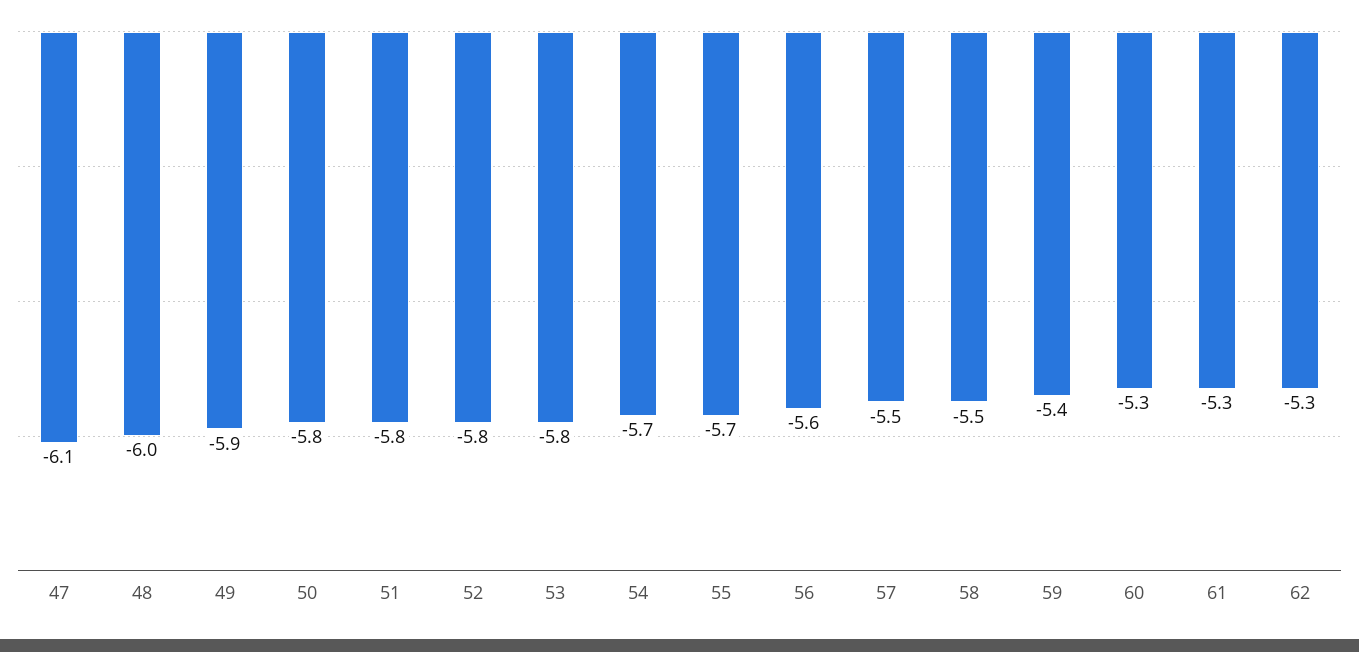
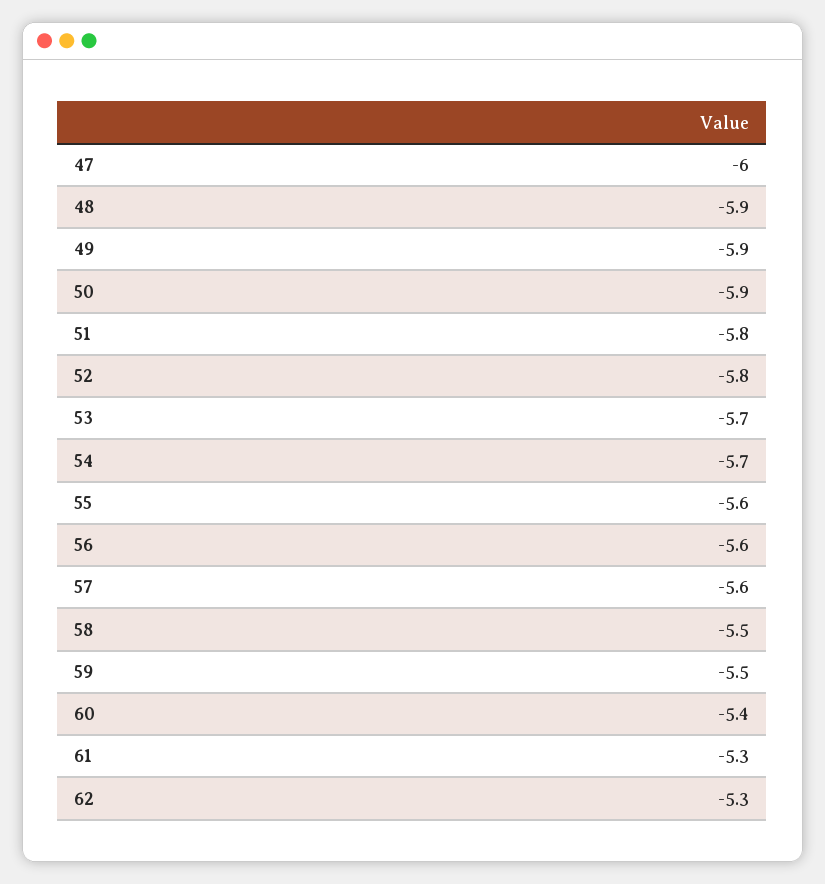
  {
-   "47": -6.1,
+   "47": -6,
-   "48": -6,
+   "48": -5.9,
    "49": -5.9,
-   "50": -5.8,
+   "50": -5.9,
    "51": -5.8,
    "52": -5.8,
-   "53": -5.8,
+   "53": -5.7,
    "54": -5.7,
-   "55": -5.7,
+   "55": -5.6,
    "56": -5.6,
-   "57": -5.5,
+   "57": -5.6,
    "58": -5.5,
-   "59": -5.4,
+   "59": -5.5,
-   "60": -5.3,
+   "60": -5.4,
    "61": -5.3,
    "62": -5.3
  }

